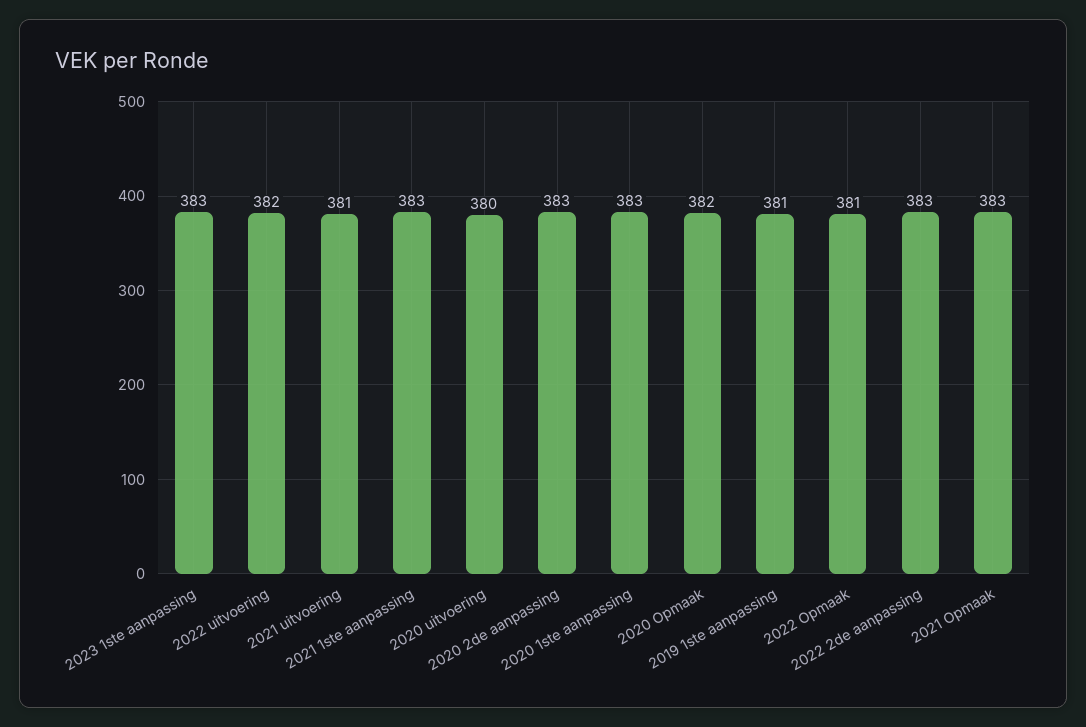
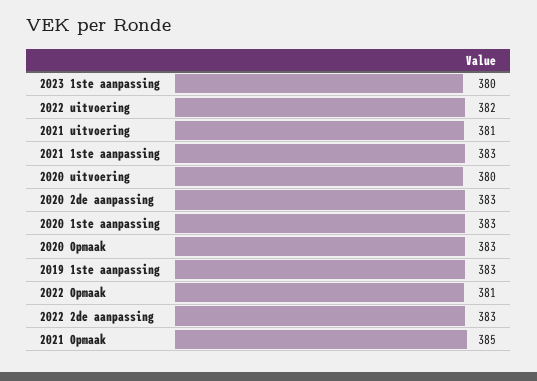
  {
-   "2023 1ste aanpassing": 383,
+   "2023 1ste aanpassing": 380,
    "2022 uitvoering": 382,
    "2021 uitvoering": 381,
    "2021 1ste aanpassing": 383,
    "2020 uitvoering": 380,
    "2020 2de aanpassing": 383,
    "2020 1ste aanpassing": 383,
-   "2020 Opmaak": 382,
+   "2020 Opmaak": 383,
-   "2019 1ste aanpassing": 381,
+   "2019 1ste aanpassing": 383,
    "2022 Opmaak": 381,
    "2022 2de aanpassing": 383,
-   "2021 Opmaak": 383
+   "2021 Opmaak": 385
  }

